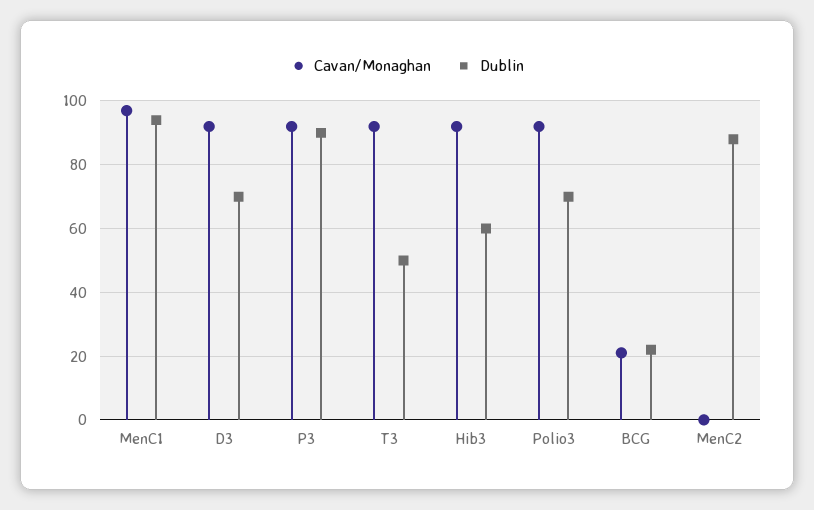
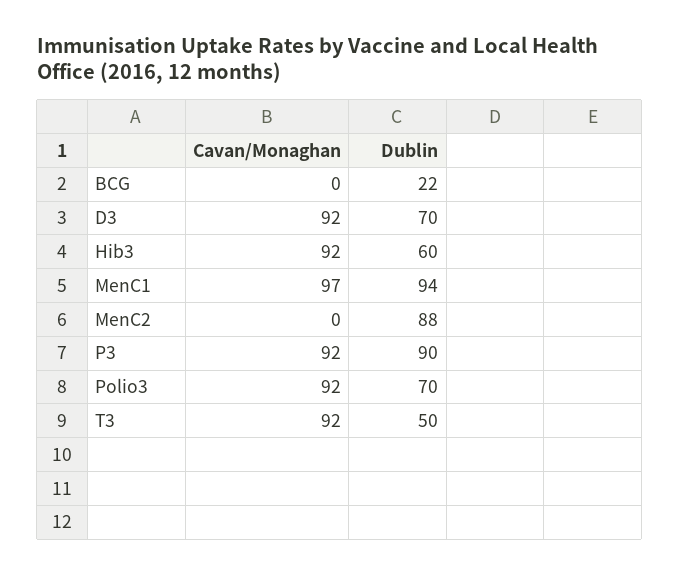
  {
    "Cavan/Monaghan": {
      "MenC1": 97,
      "D3": 92,
      "P3": 92,
      "T3": 92,
      "Hib3": 92,
      "Polio3": 92,
-     "BCG": 20,
+     "BCG": 0,
      "MenC2": 0
    },
    "Dublin": {
      "MenC1": 94,
      "D3": 70,
      "P3": 90,
      "T3": 50,
      "Hib3": 60,
      "Polio3": 70,
      "BCG": 22,
      "MenC2": 88
    }
  }

